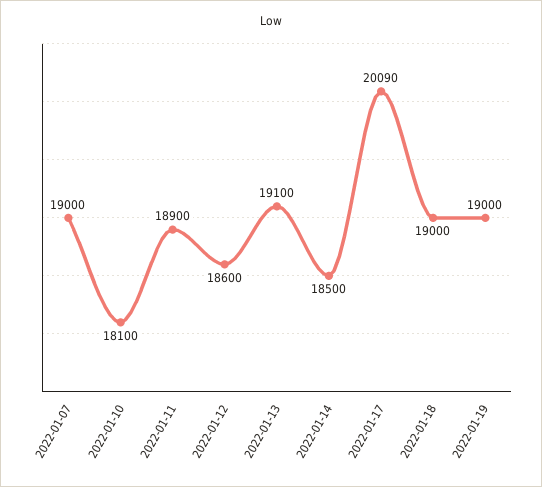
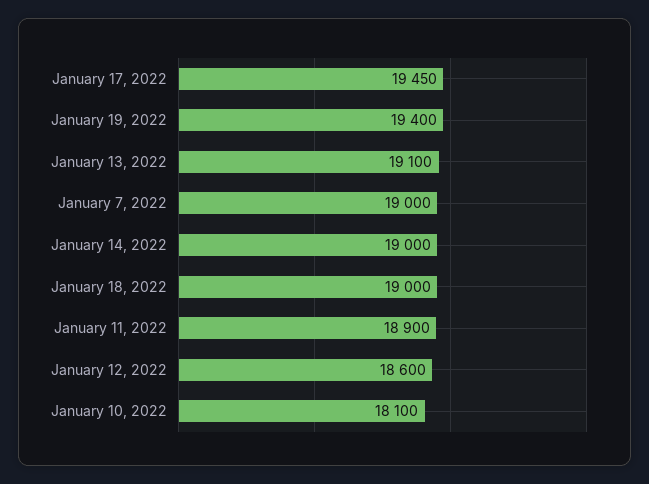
  {
    "2022-01-07": 19000,
    "2022-01-10": 18100,
    "2022-01-11": 18900,
    "2022-01-12": 18600,
    "2022-01-13": 19100,
-   "2022-01-14": 18500,
+   "2022-01-14": 19000,
-   "2022-01-17": 20090,
+   "2022-01-17": 19450,
    "2022-01-18": 19000,
-   "2022-01-19": 19000
+   "2022-01-19": 19400
  }

